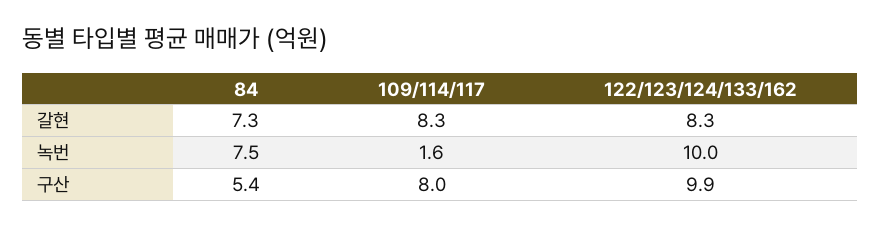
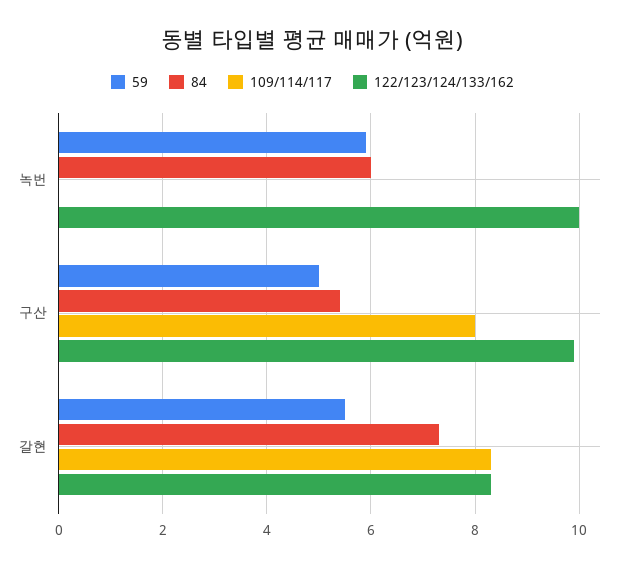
  {
    "84": {
      "갈현": 7.3,
-     "녹번": 7.5,
+     "녹번": 6,
      "구산": 5.4
    },
    "109/114/117": {
      "갈현": 8.3,
-     "녹번": 1.6,
+     "녹번": 0,
      "구산": 8
    },
    "122/123/124/133/162": {
      "갈현": 8.3,
      "녹번": 10,
      "구산": 9.9
-   }
+   },
+   "59": {
+     "녹번": 6,
+     "구산": 5,
+     "갈현": 5.5
+   }
  }

